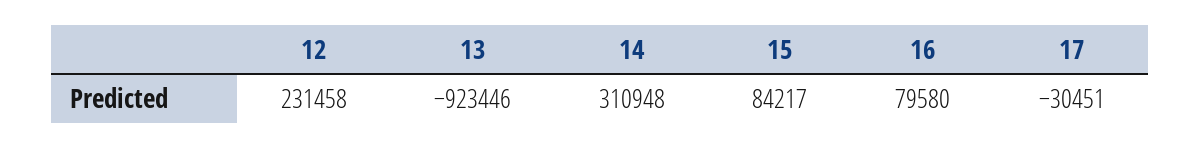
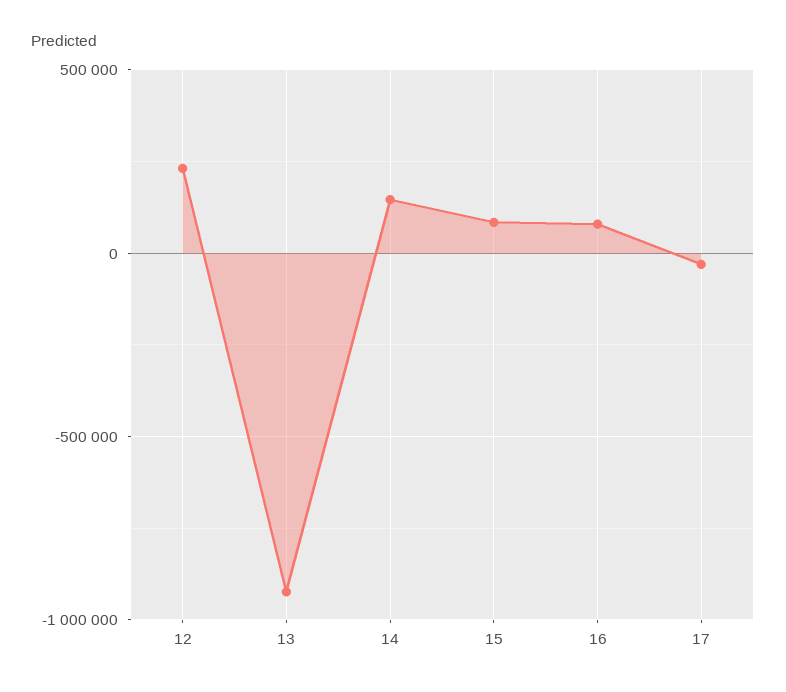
  {
    "12": 231458,
    "13": -923446,
-   "14": 310948,
+   "14": 150000,
    "15": 84217,
    "16": 79580,
    "17": -30451
  }

